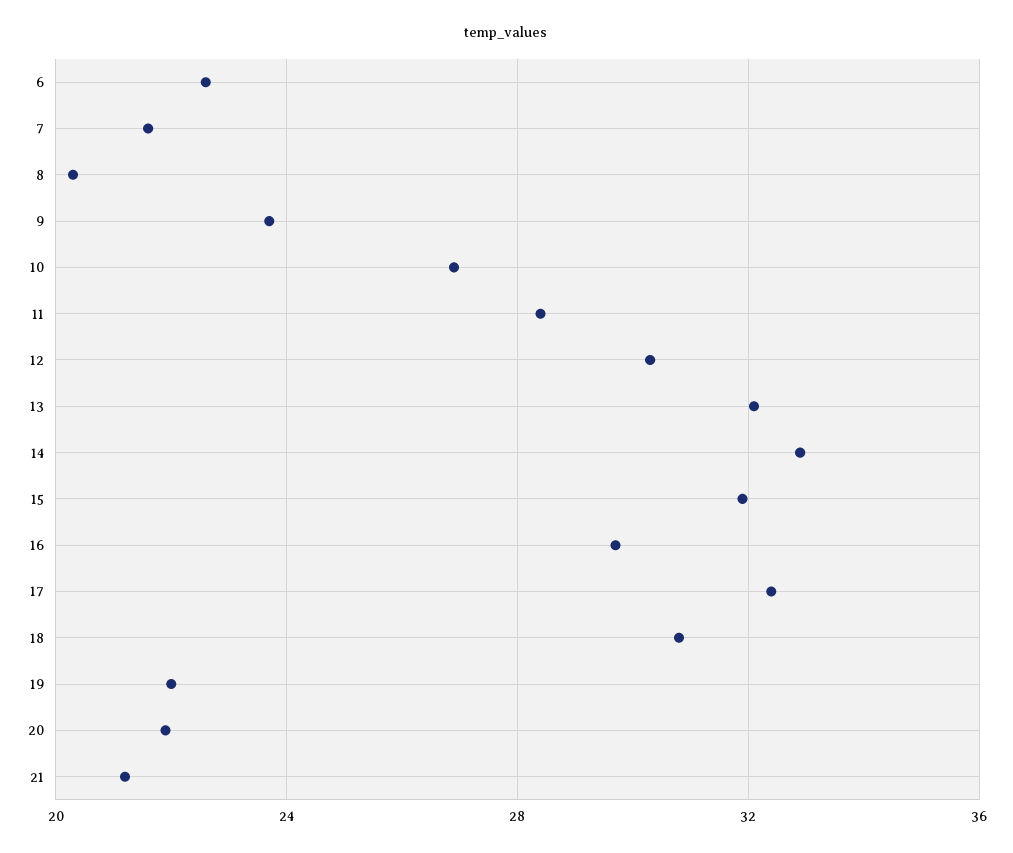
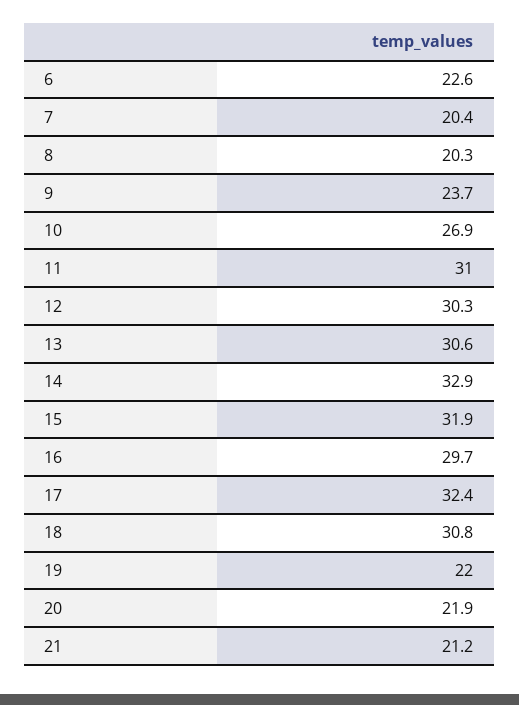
  {
    "6": 22.6,
-   "7": 21.5,
+   "7": 20.4,
    "8": 20.3,
    "9": 23.7,
    "10": 26.9,
-   "11": 28.5,
+   "11": 31,
    "12": 30.3,
-   "13": 32,
+   "13": 30.6,
    "14": 32.9,
    "15": 31.9,
    "16": 29.7,
    "17": 32.4,
    "18": 30.8,
    "19": 22,
    "20": 21.9,
    "21": 21.2
  }

